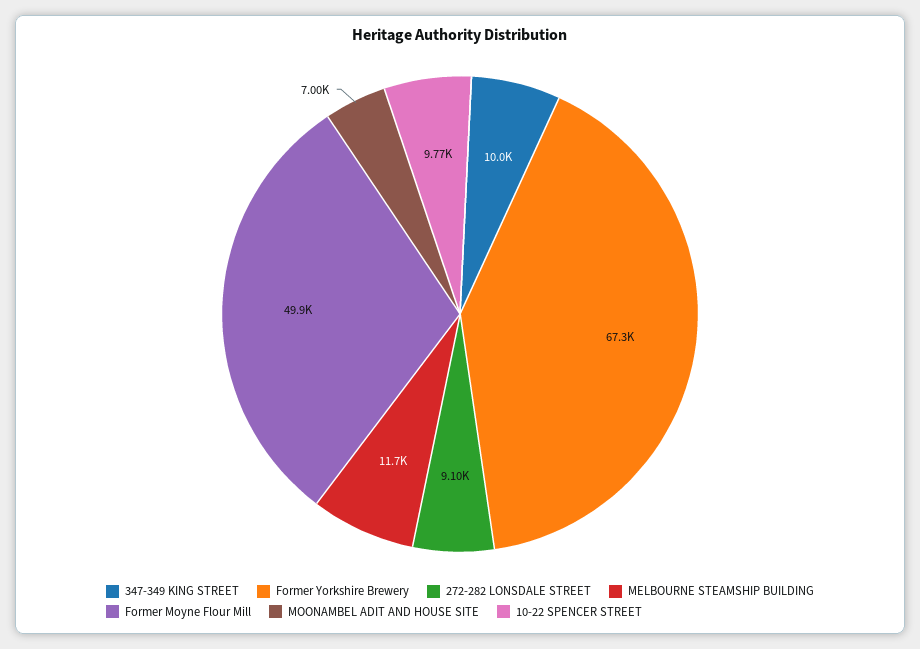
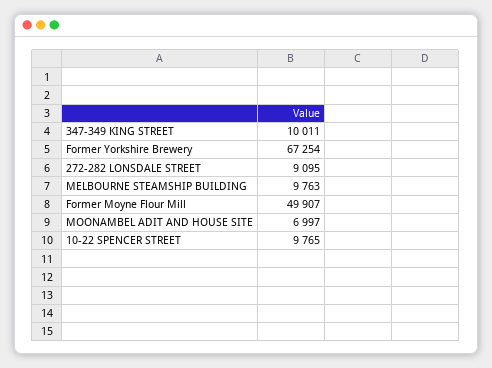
  {
    "347-349 KING STREET": 10011,
    "Former Yorkshire Brewery": 67254,
    "272-282 LONSDALE STREET": 9095,
-   "MELBOURNE STEAMSHIP BUILDING": 11700,
+   "MELBOURNE STEAMSHIP BUILDING": 9763,
    "Former Moyne Flour Mill": 49907,
    "MOONAMBEL ADIT AND HOUSE SITE": 6997,
    "10-22 SPENCER STREET": 9765
  }

